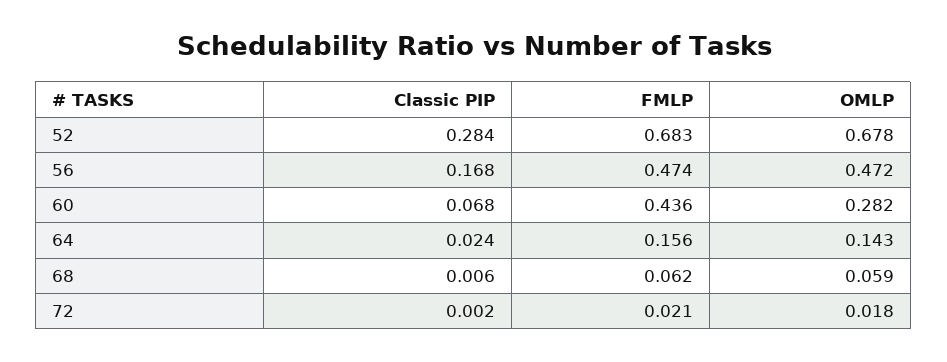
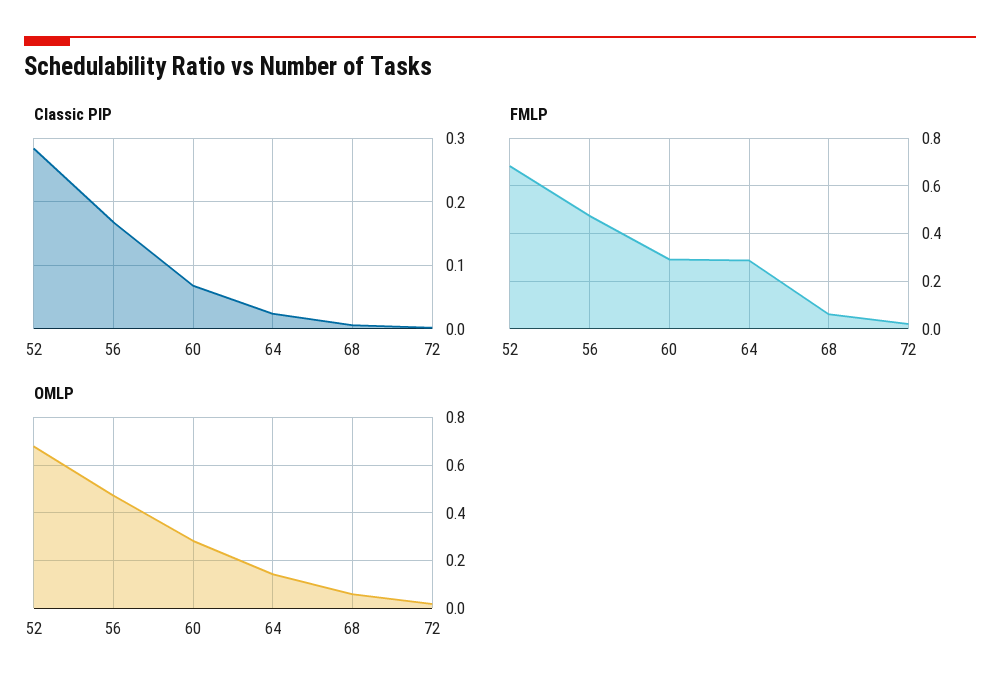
  {
    "Classic PIP": {
      "52": 0.284,
      "56": 0.168,
      "60": 0.068,
      "64": 0.024,
      "68": 0.006,
      "72": 0.002
    },
    "FMLP": {
      "52": 0.683,
      "56": 0.474,
-     "60": 0.436,
+     "60": 0.3,
-     "64": 0.156,
+     "64": 0.3,
      "68": 0.062,
      "72": 0.021
    },
    "OMLP": {
      "52": 0.678,
      "56": 0.472,
      "60": 0.282,
      "64": 0.143,
      "68": 0.059,
      "72": 0.018
    }
  }

